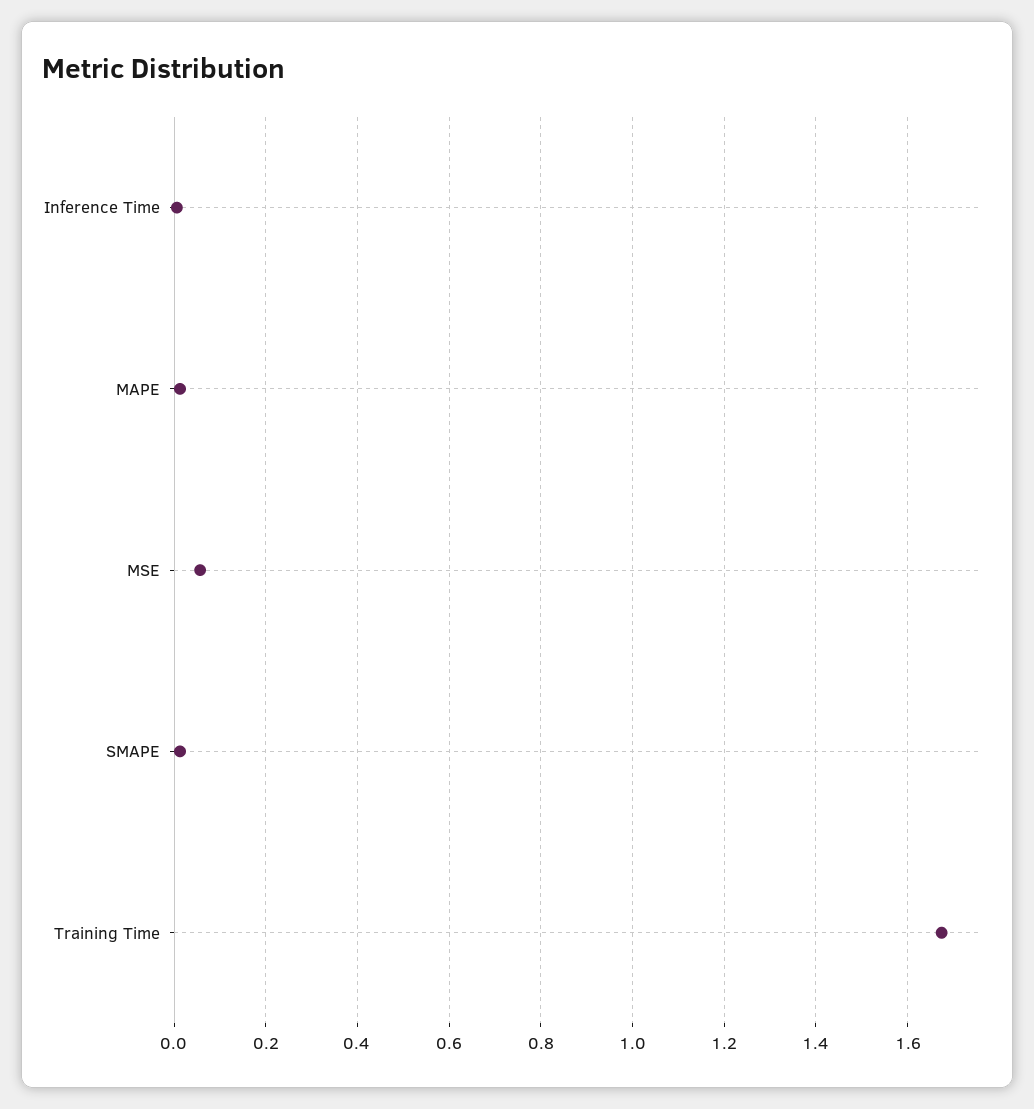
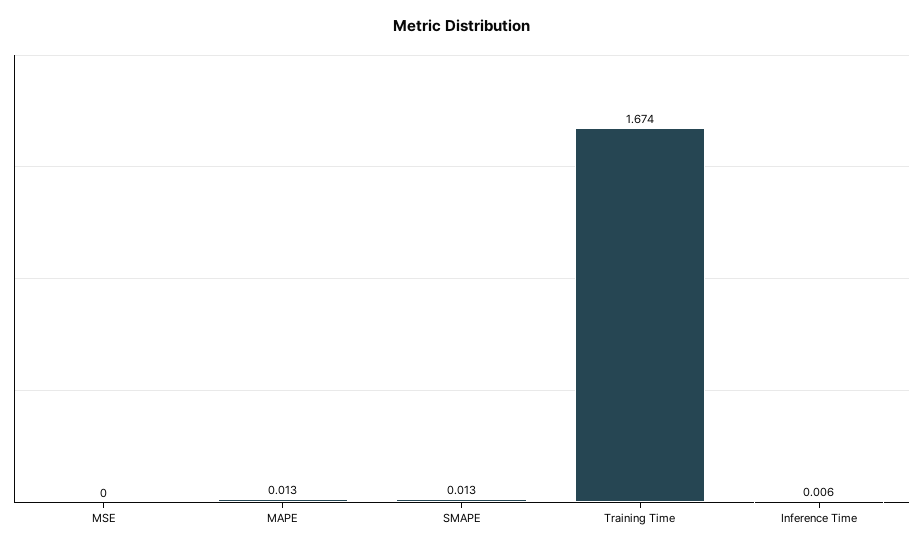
  {
    "Inference Time": 0.006,
    "MAPE": 0.013,
-   "MSE": 0.06,
+   "MSE": 0,
    "SMAPE": 0.013,
    "Training Time": 1.674
  }

